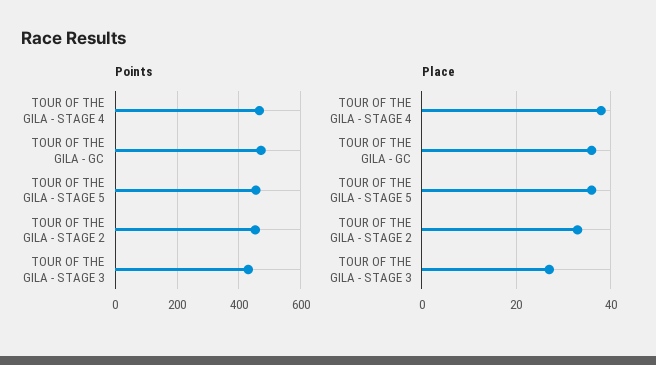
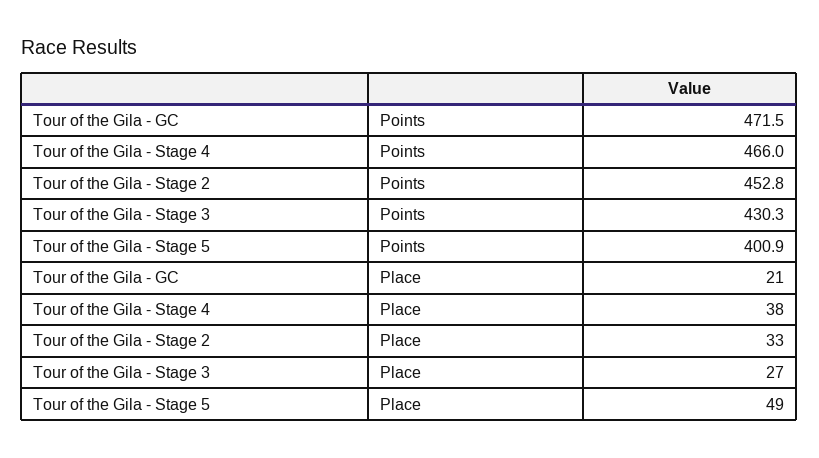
  {
    "Points": {
      "TOUR OF THE GILA - STAGE 4": 466,
      "TOUR OF THE GILA - GC": 471.5,
-     "TOUR OF THE GILA - STAGE 5": 460,
+     "TOUR OF THE GILA - STAGE 5": 400.9,
      "TOUR OF THE GILA - STAGE 2": 452.8,
      "TOUR OF THE GILA - STAGE 3": 430.3
    },
    "Place": {
      "TOUR OF THE GILA - STAGE 4": 38,
-     "TOUR OF THE GILA - GC": 35,
+     "TOUR OF THE GILA - GC": 21,
-     "TOUR OF THE GILA - STAGE 5": 35,
+     "TOUR OF THE GILA - STAGE 5": 49,
      "TOUR OF THE GILA - STAGE 2": 33,
      "TOUR OF THE GILA - STAGE 3": 27
    }
  }

